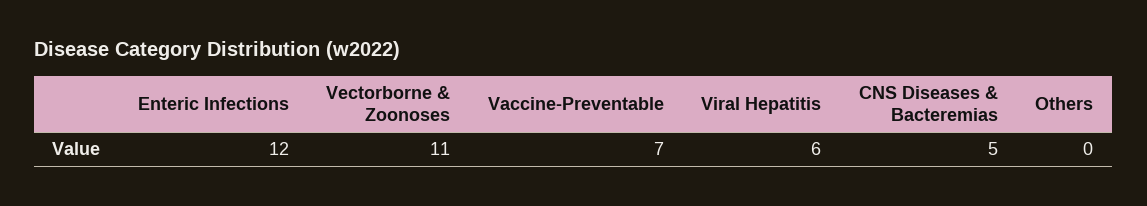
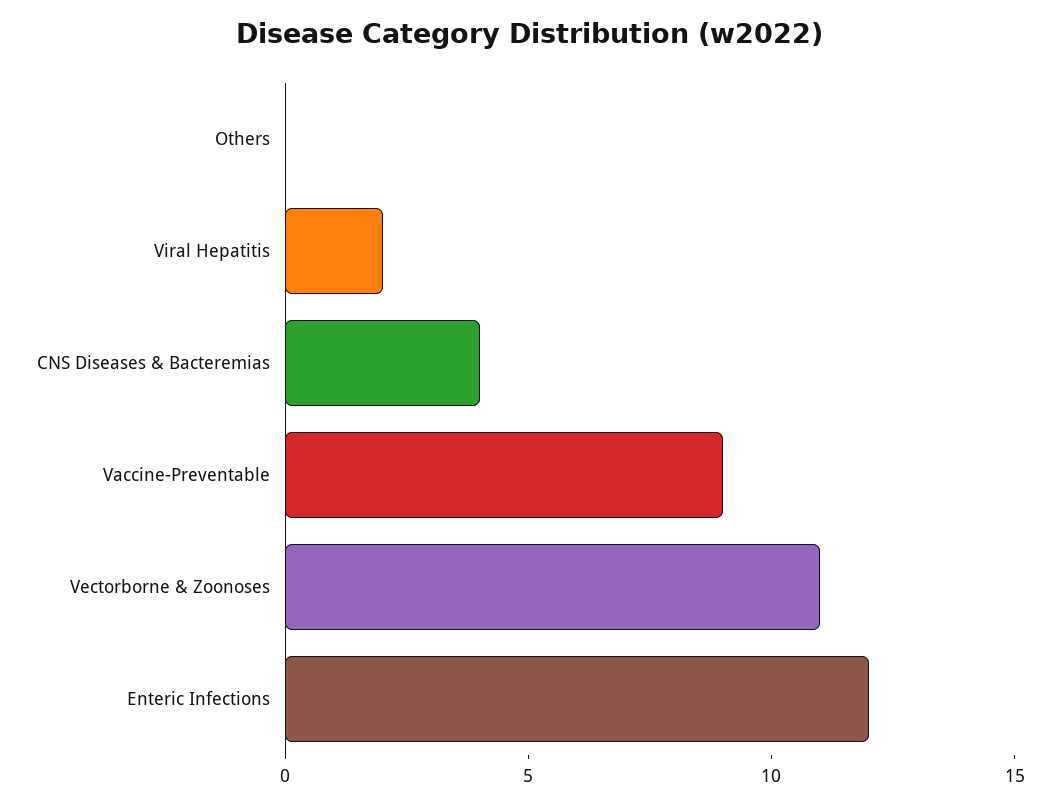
  {
    "Enteric Infections": 12,
    "Vectorborne & Zoonoses": 11,
-   "Vaccine-Preventable": 7,
+   "Vaccine-Preventable": 9,
-   "Viral Hepatitis": 6,
+   "Viral Hepatitis": 2,
-   "CNS Diseases & Bacteremias": 5,
+   "CNS Diseases & Bacteremias": 4,
    "Others": 0
  }

